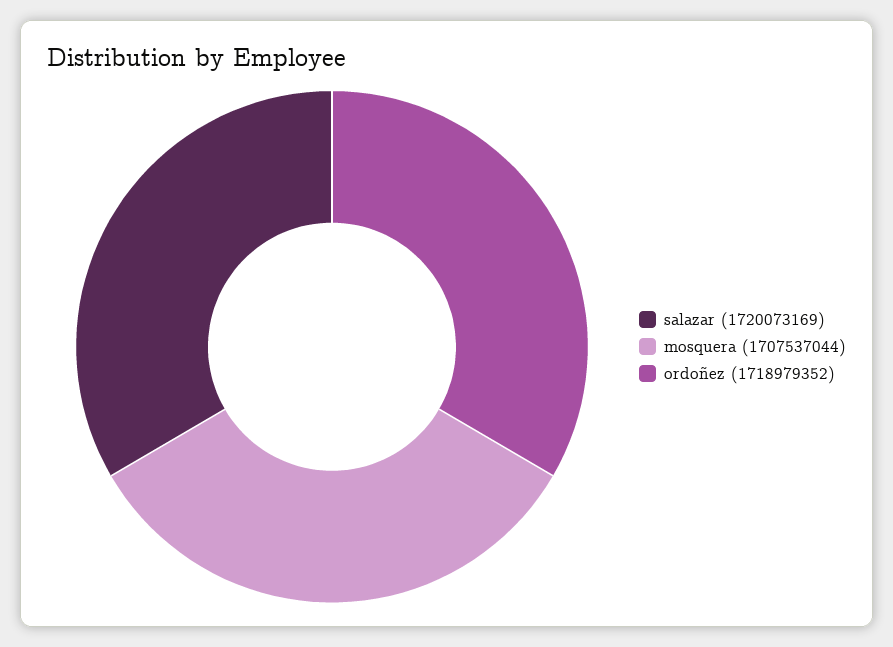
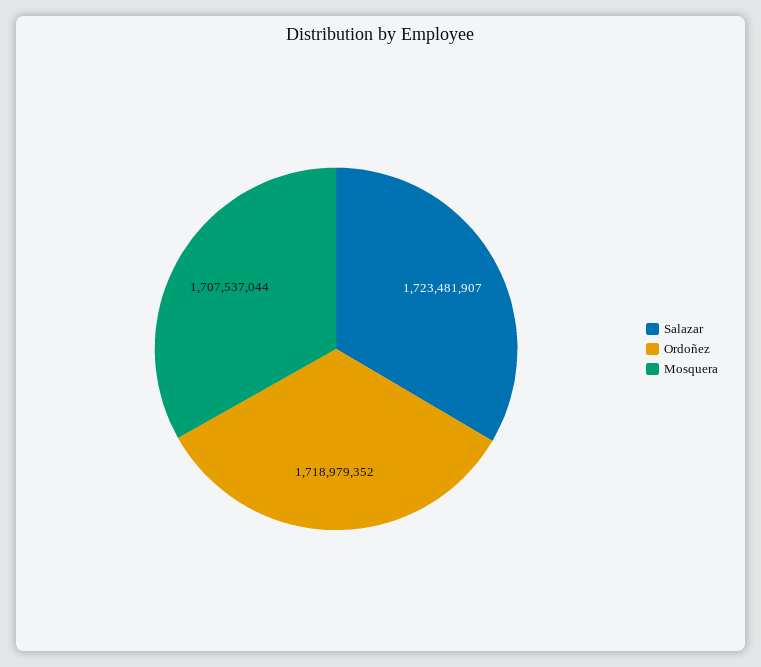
  {
-   "salazar": 1720073169,
+   "salazar": 1723481907,
    "mosquera": 1707537044,
    "ordoñez": 1718979352
  }

